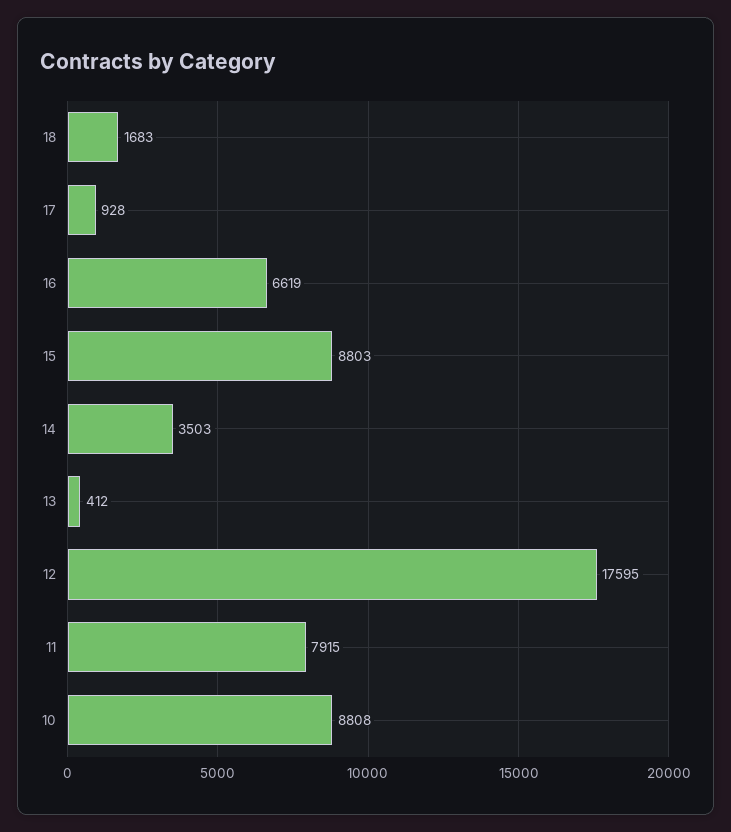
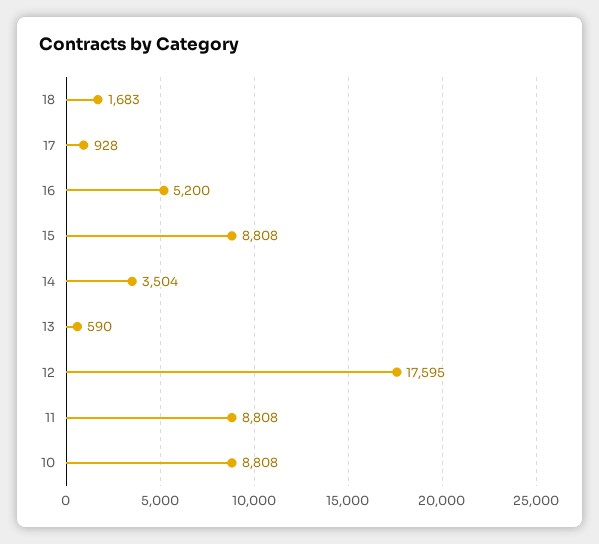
  {
    "18": 1683,
    "17": 928,
-   "16": 6619,
+   "16": 5200,
-   "15": 8803,
+   "15": 8808,
-   "14": 3503,
+   "14": 3504,
-   "13": 412,
+   "13": 590,
    "12": 17595,
-   "11": 7915,
+   "11": 8808,
    "10": 8808
  }

